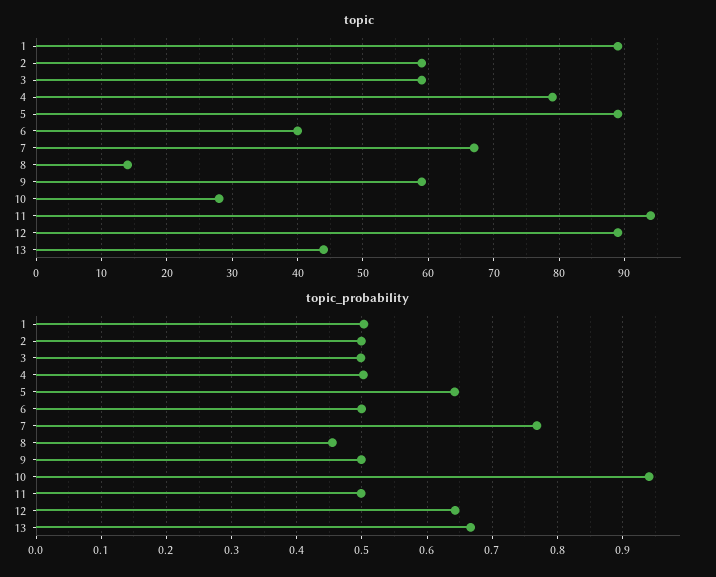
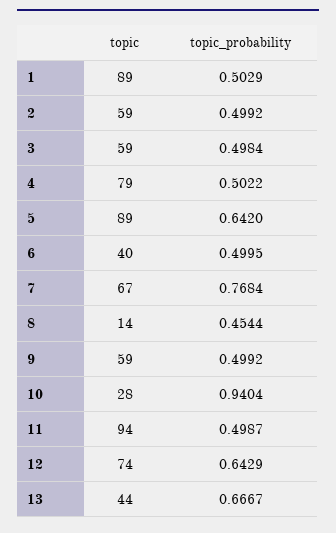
  {
    "topic": {
      "1": 89,
      "2": 59,
      "3": 59,
      "4": 79,
      "5": 89,
      "6": 40,
      "7": 67,
      "8": 14,
      "9": 59,
      "10": 28,
      "11": 94,
-     "12": 89,
+     "12": 74,
      "13": 44
    },
    "topic_probability": {
      "1": 0.5029,
      "2": 0.4992,
      "3": 0.4984,
      "4": 0.5022,
      "5": 0.642,
      "6": 0.4995,
      "7": 0.7684,
      "8": 0.4544,
      "9": 0.4992,
      "10": 0.9404,
      "11": 0.4987,
      "12": 0.6429,
      "13": 0.6667
    }
  }

